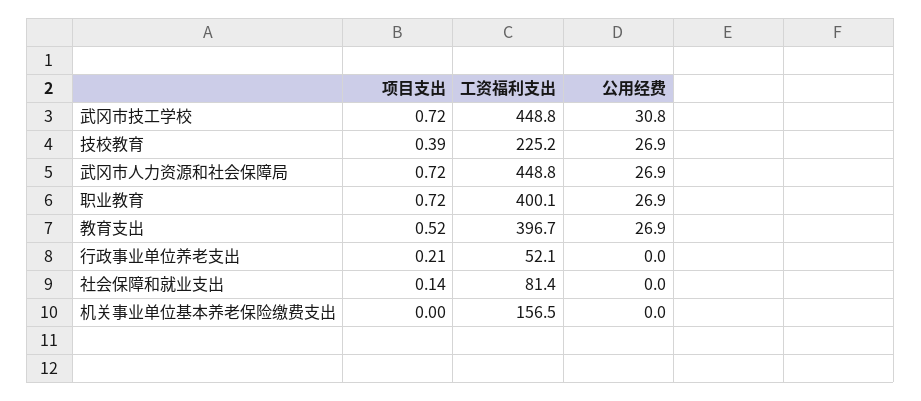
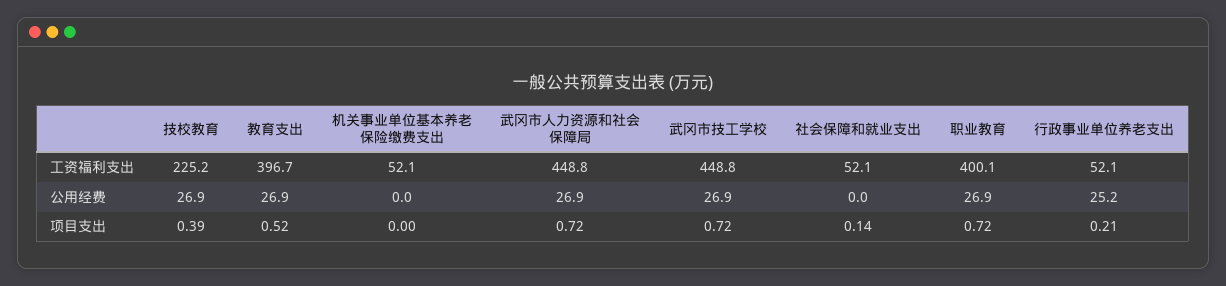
  {
    "项目支出": {
      "武冈市技工学校": 0.72,
      "技校教育": 0.39,
      "武冈市人力资源和社会保障局": 0.72,
      "职业教育": 0.72,
      "教育支出": 0.52,
      "行政事业单位养老支出": 0.21,
      "社会保障和就业支出": 0.14,
      "机关事业单位基本养老保险缴费支出": 0
    },
    "工资福利支出": {
      "武冈市技工学校": 448.8,
      "技校教育": 225.2,
      "武冈市人力资源和社会保障局": 448.8,
      "职业教育": 400.1,
      "教育支出": 396.7,
      "行政事业单位养老支出": 52.1,
-     "社会保障和就业支出": 81.4,
+     "社会保障和就业支出": 52.1,
-     "机关事业单位基本养老保险缴费支出": 156.5
+     "机关事业单位基本养老保险缴费支出": 52.1
    },
    "公用经费": {
-     "武冈市技工学校": 30.8,
+     "武冈市技工学校": 26.9,
      "技校教育": 26.9,
      "武冈市人力资源和社会保障局": 26.9,
      "职业教育": 26.9,
      "教育支出": 26.9,
-     "行政事业单位养老支出": 0,
+     "行政事业单位养老支出": 25.2,
      "社会保障和就业支出": 0,
      "机关事业单位基本养老保险缴费支出": 0
    }
  }

